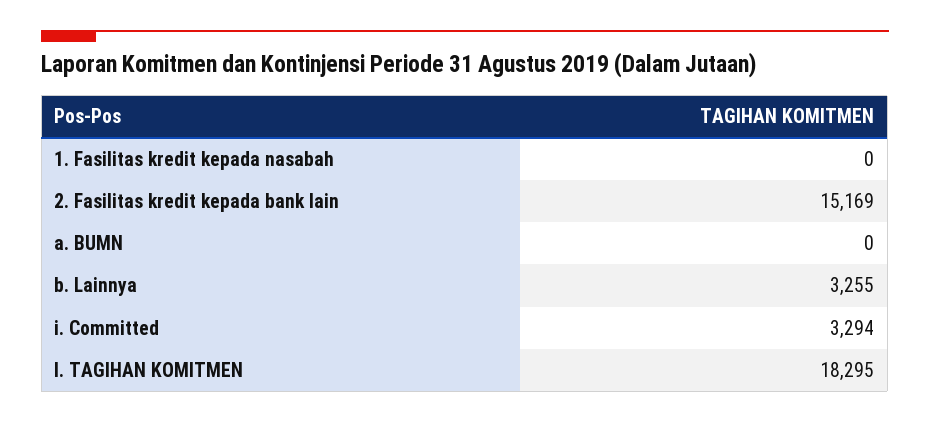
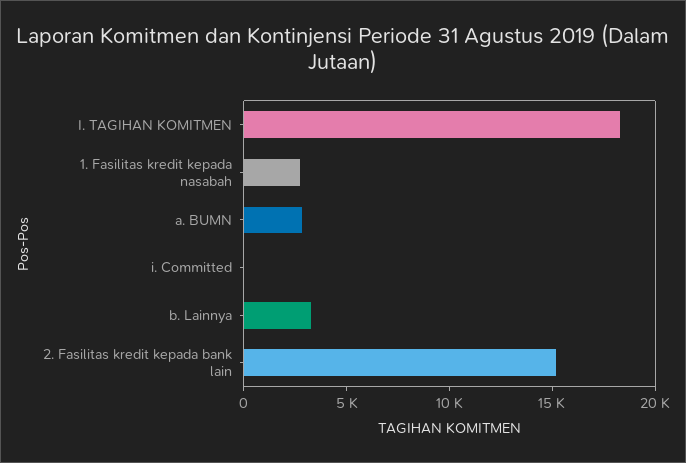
  {
-   "1. Fasilitas kredit kepada nasabah": 0,
+   "1. Fasilitas kredit kepada nasabah": 3000,
    "2. Fasilitas kredit kepada bank lain": 15169,
-   "a. BUMN": 0,
+   "a. BUMN": 3000,
    "b. Lainnya": 3255,
-   "i. Committed": 3294,
+   "i. Committed": 0,
    "I. TAGIHAN KOMITMEN": 18295
  }

